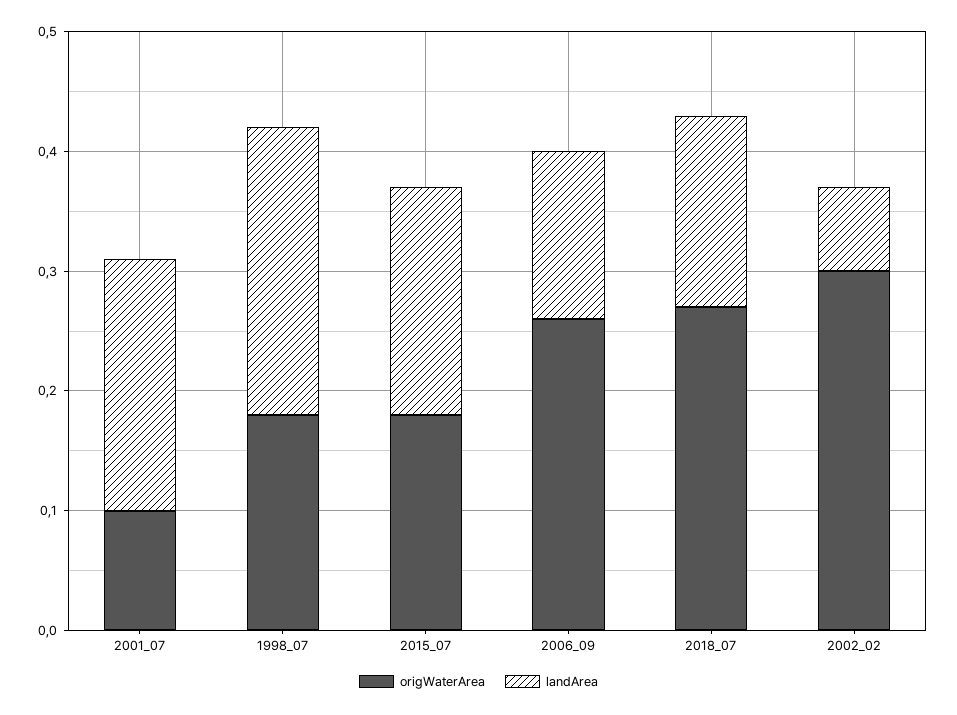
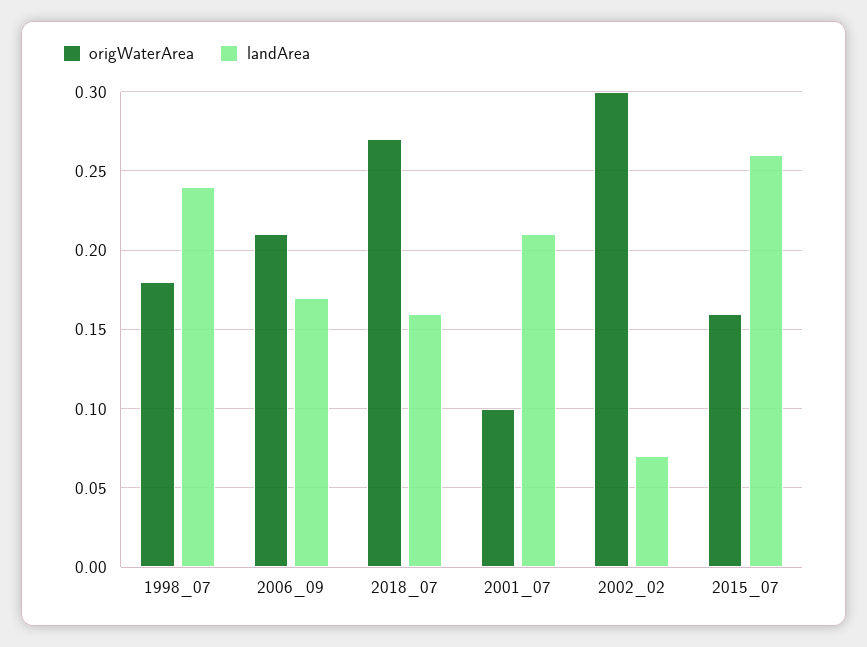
  {
    "origWaterArea": {
      "2001_07": 0.1,
      "1998_07": 0.18,
-     "2015_07": 0.18,
+     "2015_07": 0.16,
-     "2006_09": 0.26,
+     "2006_09": 0.21,
      "2018_07": 0.27,
      "2002_02": 0.3
    },
    "landArea": {
      "2001_07": 0.21,
      "1998_07": 0.24,
-     "2015_07": 0.19,
+     "2015_07": 0.26,
-     "2006_09": 0.14,
+     "2006_09": 0.17,
      "2018_07": 0.16,
      "2002_02": 0.07
    }
  }

